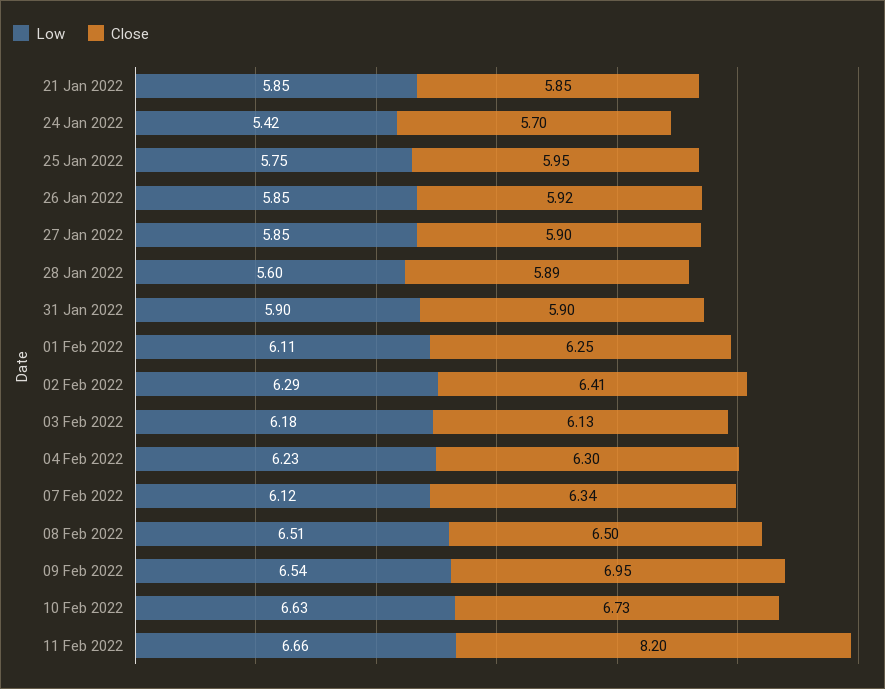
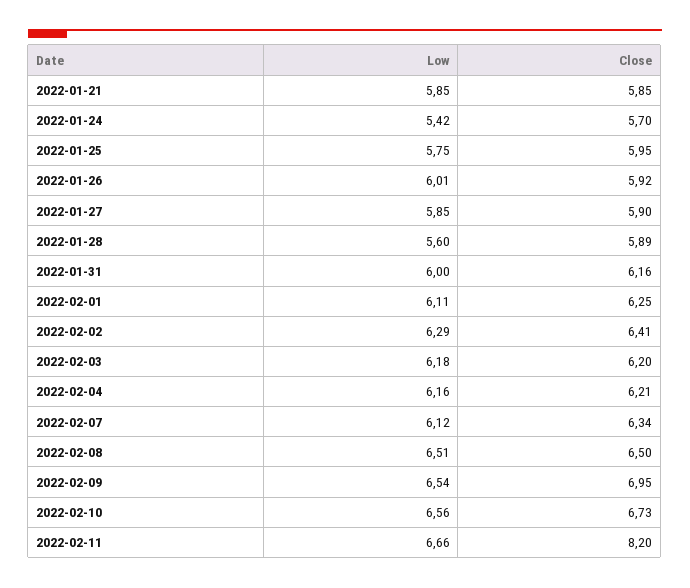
  {
    "Low": {
      "21 Jan 2022": 5.85,
      "24 Jan 2022": 5.42,
      "25 Jan 2022": 5.75,
-     "26 Jan 2022": 5.85,
+     "26 Jan 2022": 6.01,
      "27 Jan 2022": 5.85,
      "28 Jan 2022": 5.6,
-     "31 Jan 2022": 5.9,
+     "31 Jan 2022": 6,
      "01 Feb 2022": 6.11,
      "02 Feb 2022": 6.29,
      "03 Feb 2022": 6.18,
-     "04 Feb 2022": 6.23,
+     "04 Feb 2022": 6.16,
      "07 Feb 2022": 6.12,
      "08 Feb 2022": 6.51,
      "09 Feb 2022": 6.54,
-     "10 Feb 2022": 6.63,
+     "10 Feb 2022": 6.56,
      "11 Feb 2022": 6.66
    },
    "Close": {
      "21 Jan 2022": 5.85,
      "24 Jan 2022": 5.7,
      "25 Jan 2022": 5.95,
      "26 Jan 2022": 5.92,
      "27 Jan 2022": 5.9,
      "28 Jan 2022": 5.89,
-     "31 Jan 2022": 5.9,
+     "31 Jan 2022": 6.16,
      "01 Feb 2022": 6.25,
      "02 Feb 2022": 6.41,
-     "03 Feb 2022": 6.13,
+     "03 Feb 2022": 6.2,
-     "04 Feb 2022": 6.3,
+     "04 Feb 2022": 6.21,
      "07 Feb 2022": 6.34,
      "08 Feb 2022": 6.5,
      "09 Feb 2022": 6.95,
      "10 Feb 2022": 6.73,
      "11 Feb 2022": 8.2
    }
  }

